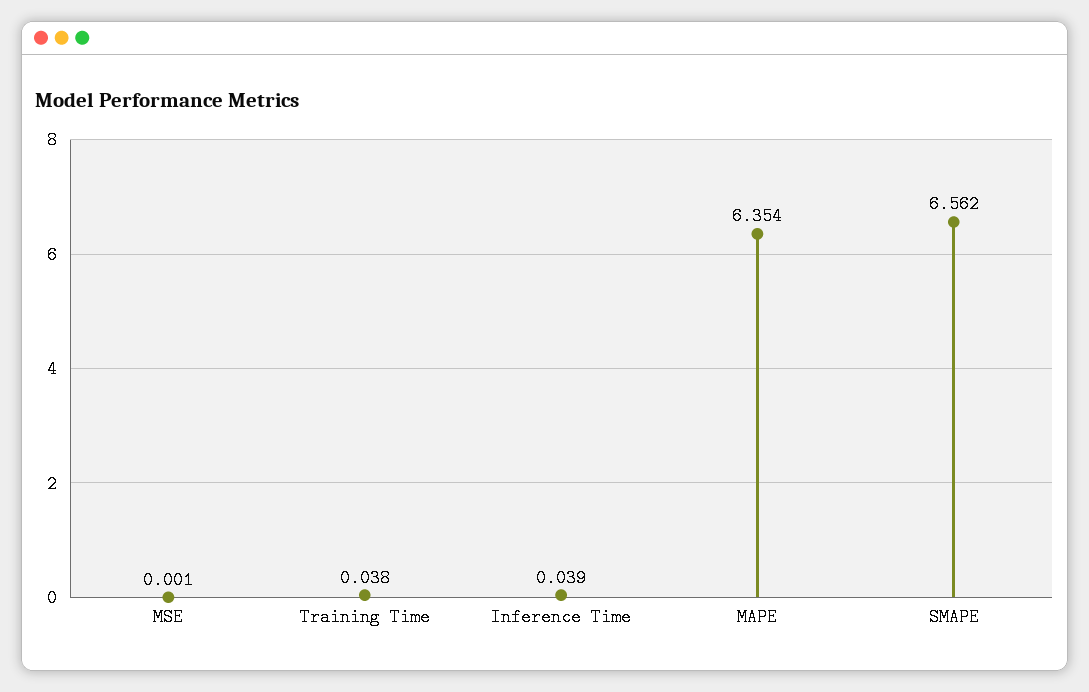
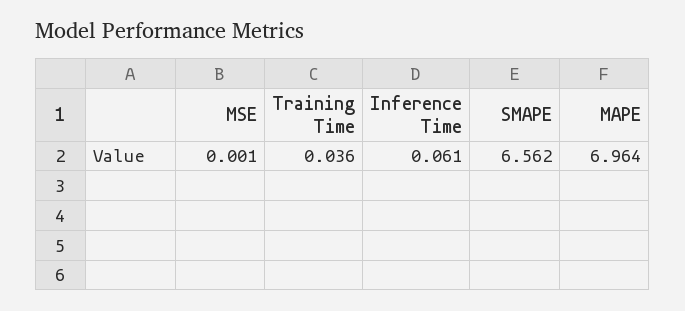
  {
    "MSE": 0.001,
-   "Training Time": 0.038,
+   "Training Time": 0.036,
-   "Inference Time": 0.039,
+   "Inference Time": 0.061,
-   "MAPE": 6.354,
+   "MAPE": 6.964,
    "SMAPE": 6.562
  }

